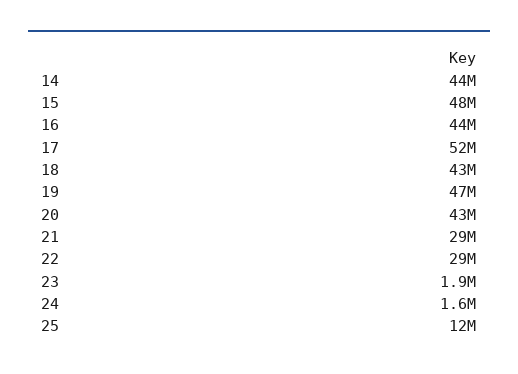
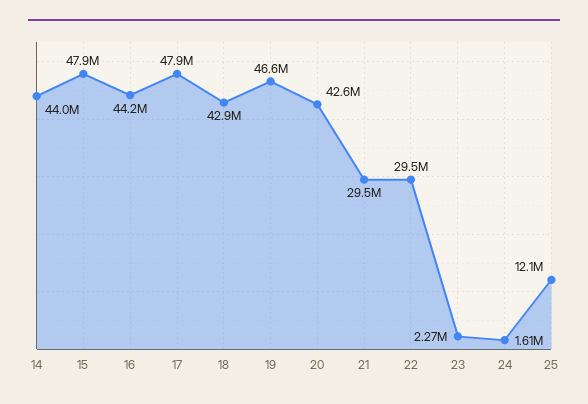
  {
    "14": 44000000,
    "15": 47900000,
    "16": 44200000,
-   "17": 52000000,
+   "17": 47900000,
    "18": 42900000,
    "19": 46600000,
    "20": 42600000,
    "21": 29500000,
    "22": 29500000,
-   "23": 1900000,
+   "23": 2270000,
    "24": 1610000,
    "25": 12100000
  }

